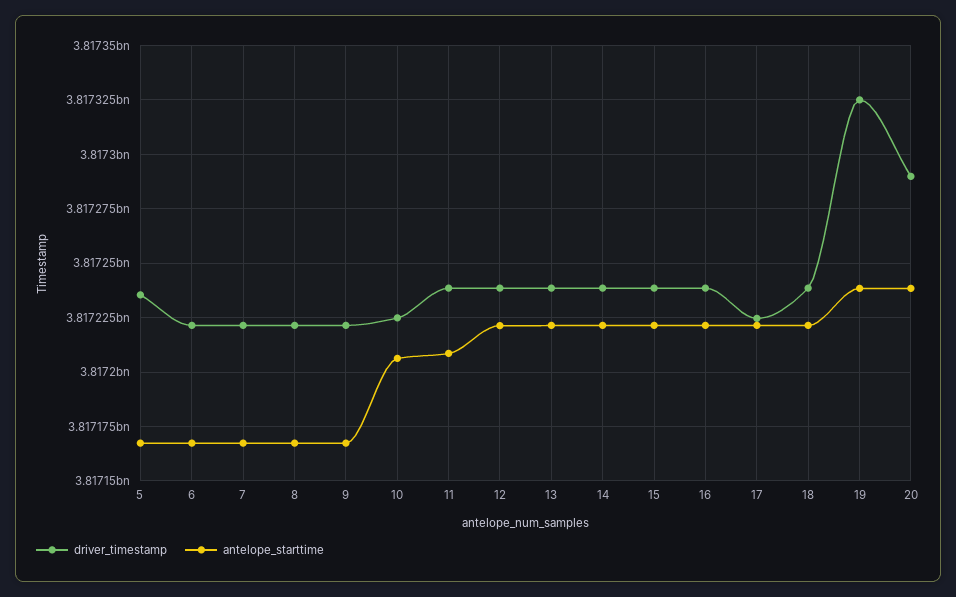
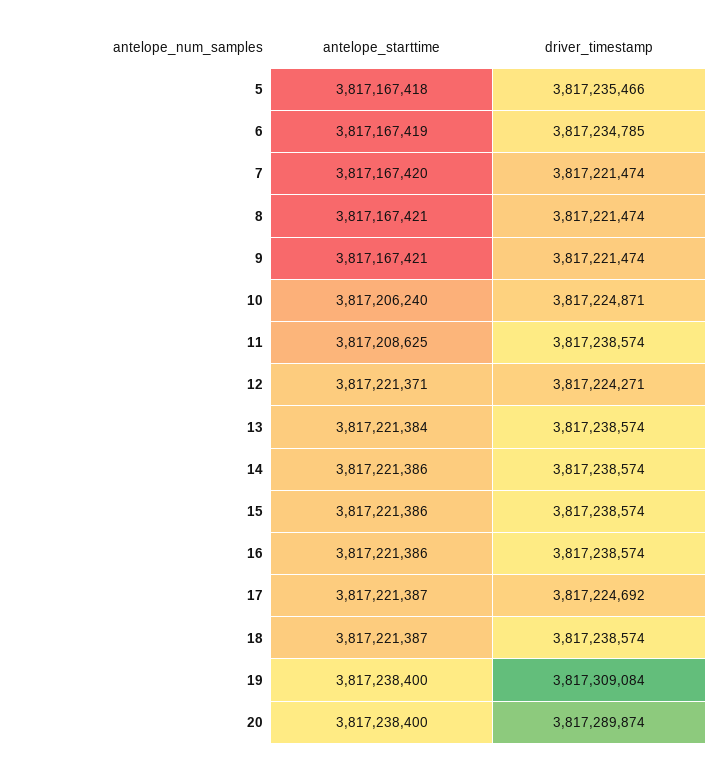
  {
    "driver_timestamp": {
      "5": 3817235466,
-     "6": 3817220000,
+     "6": 3817234785,
      "7": 3817221474,
      "8": 3817221474,
      "9": 3817221474,
      "10": 3817224871,
      "11": 3817238574,
-     "12": 3817240000,
+     "12": 3817224271,
      "13": 3817238574,
      "14": 3817238574,
      "15": 3817238574,
      "16": 3817238574,
      "17": 3817224692,
      "18": 3817238574,
-     "19": 3817325000,
+     "19": 3817309084,
      "20": 3817289874
    },
    "antelope_starttime": {
      "5": 3817167418,
      "6": 3817167419,
      "7": 3817167420,
      "8": 3817167421,
      "9": 3817167421,
      "10": 3817206240,
      "11": 3817208625,
      "12": 3817221371,
      "13": 3817221384,
      "14": 3817221386,
      "15": 3817221386,
      "16": 3817221386,
      "17": 3817221387,
      "18": 3817221387,
      "19": 3817238400,
      "20": 3817238400
    }
  }

